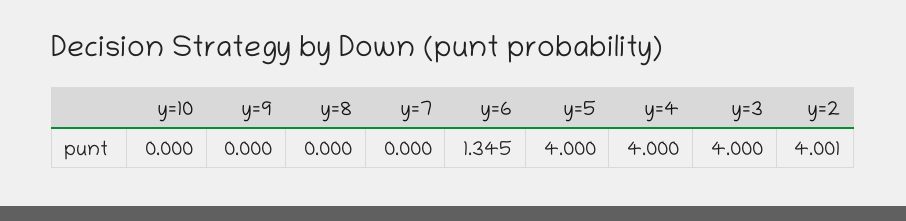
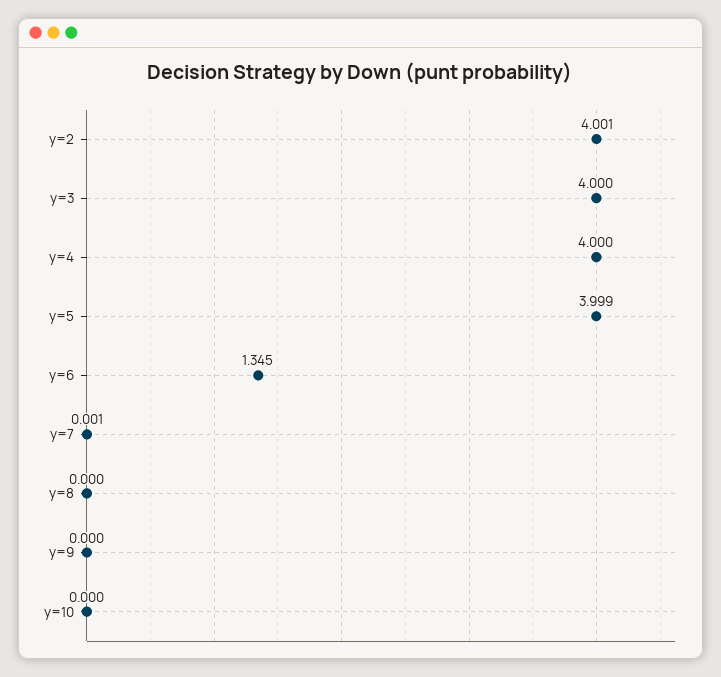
  {
    "y=10": 0,
    "y=9": 0,
    "y=8": 0,
-   "y=7": 0,
+   "y=7": 0.001,
    "y=6": 1.345,
-   "y=5": 4,
+   "y=5": 3.999,
    "y=4": 4,
    "y=3": 4,
    "y=2": 4.001
  }

